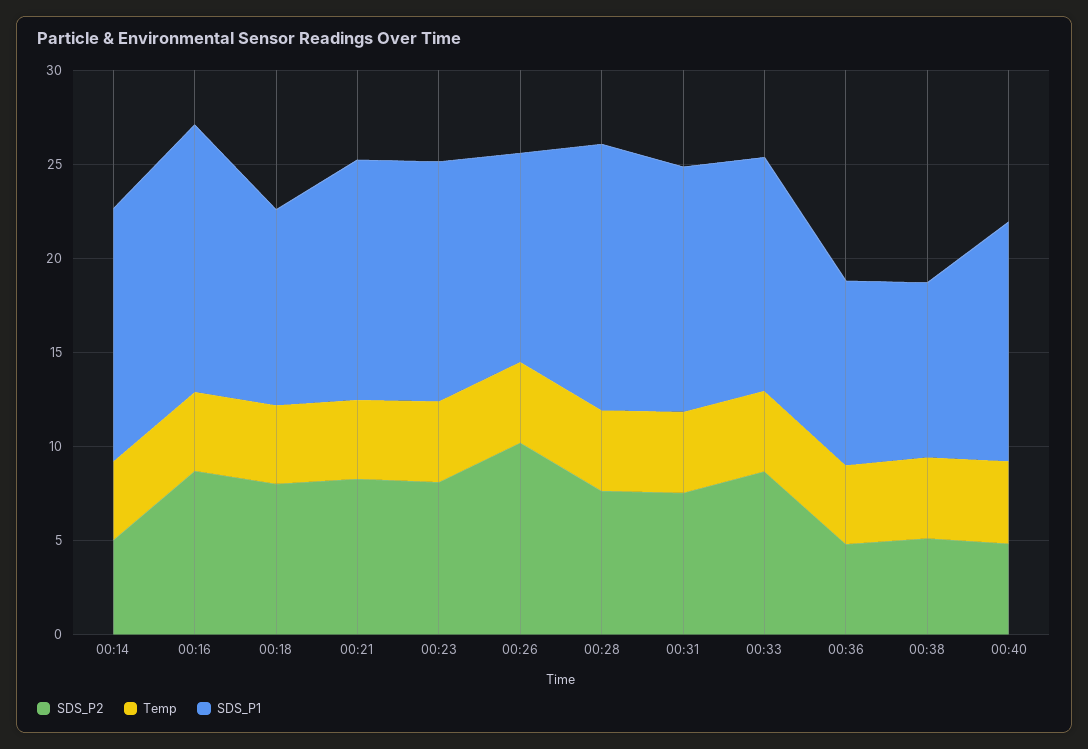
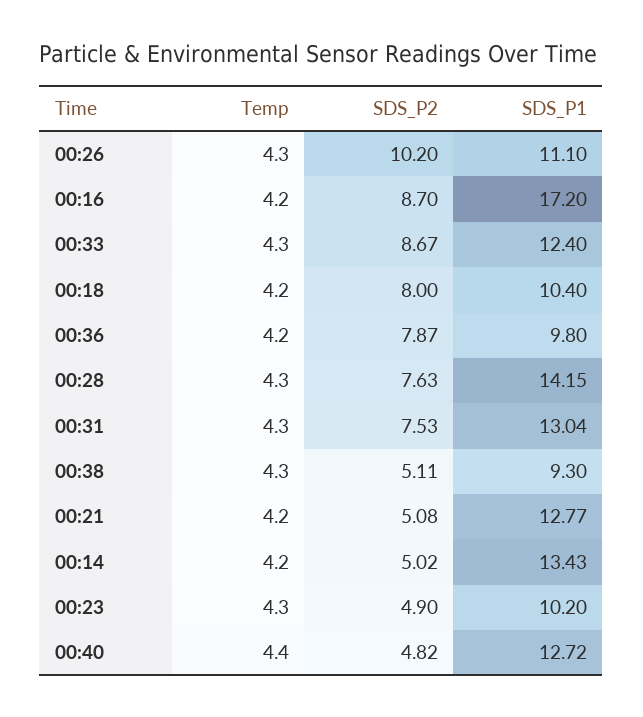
  {
    "SDS_P2": {
      "00:14": 5.02,
      "00:16": 8.7,
      "00:18": 8,
-     "00:21": 8,
+     "00:21": 5.08,
-     "00:23": 8,
+     "00:23": 4.9,
      "00:26": 10.2,
      "00:28": 7.63,
      "00:31": 7.53,
      "00:33": 8.67,
-     "00:36": 5,
+     "00:36": 7.87,
      "00:38": 5.11,
      "00:40": 4.82
    },
    "Temp": {
      "00:14": 4.2,
      "00:16": 4.2,
      "00:18": 4.2,
      "00:21": 4.2,
      "00:23": 4.3,
      "00:26": 4.3,
      "00:28": 4.3,
      "00:31": 4.3,
      "00:33": 4.3,
      "00:36": 4.2,
      "00:38": 4.3,
      "00:40": 4.4
    },
    "SDS_P1": {
      "00:14": 13.43,
-     "00:16": 14,
+     "00:16": 17.2,
      "00:18": 10.4,
      "00:21": 12.77,
-     "00:23": 13,
+     "00:23": 10.2,
      "00:26": 11.1,
      "00:28": 14.15,
      "00:31": 13.04,
      "00:33": 12.4,
      "00:36": 9.8,
      "00:38": 9.3,
      "00:40": 12.72
    }
  }

